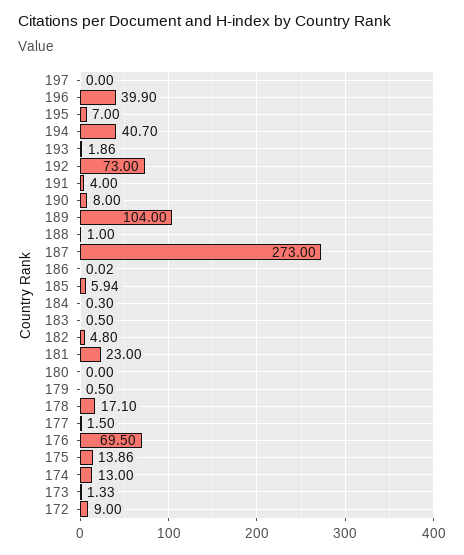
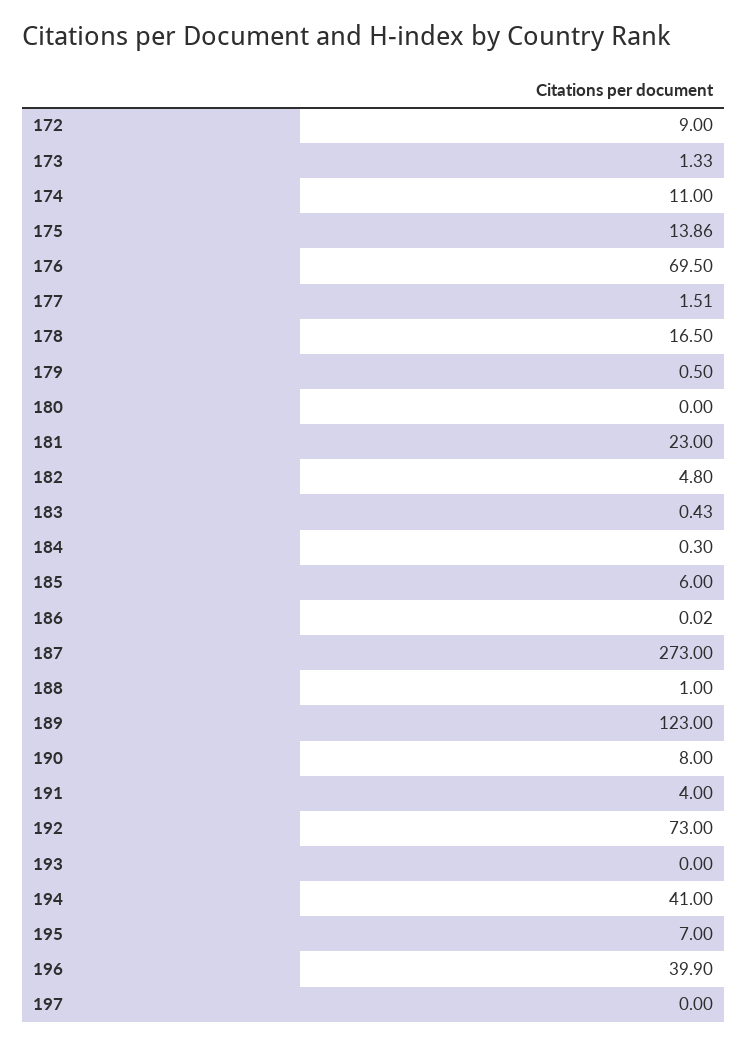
  {
    "197": 0,
    "196": 39.9,
    "195": 7,
-   "194": 40.7,
+   "194": 41,
-   "193": 1.86,
+   "193": 0,
    "192": 73,
    "191": 4,
    "190": 8,
-   "189": 104,
+   "189": 123,
    "188": 1,
    "187": 273,
    "186": 0.02,
-   "185": 5.94,
+   "185": 6,
    "184": 0.3,
-   "183": 0.5,
+   "183": 0.43,
    "182": 4.8,
    "181": 23,
    "180": 0,
    "179": 0.5,
-   "178": 17.1,
+   "178": 16.5,
-   "177": 1.5,
+   "177": 1.51,
    "176": 69.5,
    "175": 13.86,
-   "174": 13,
+   "174": 11,
    "173": 1.33,
    "172": 9
  }

